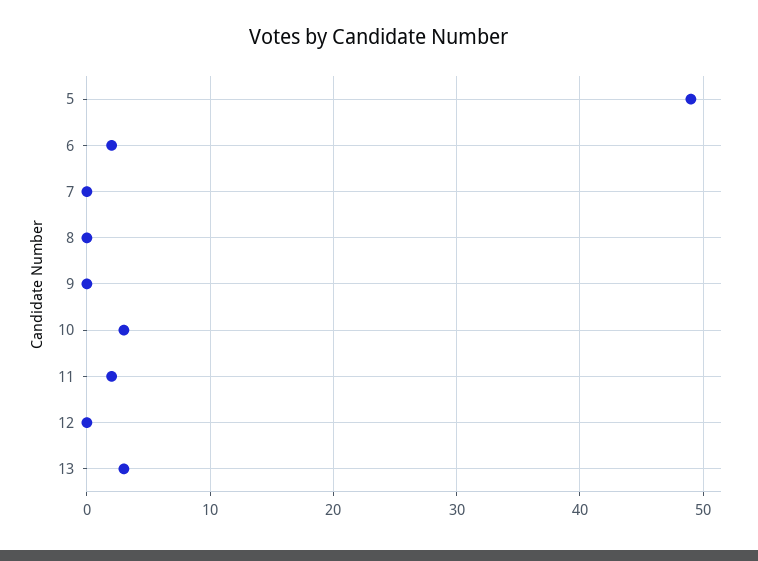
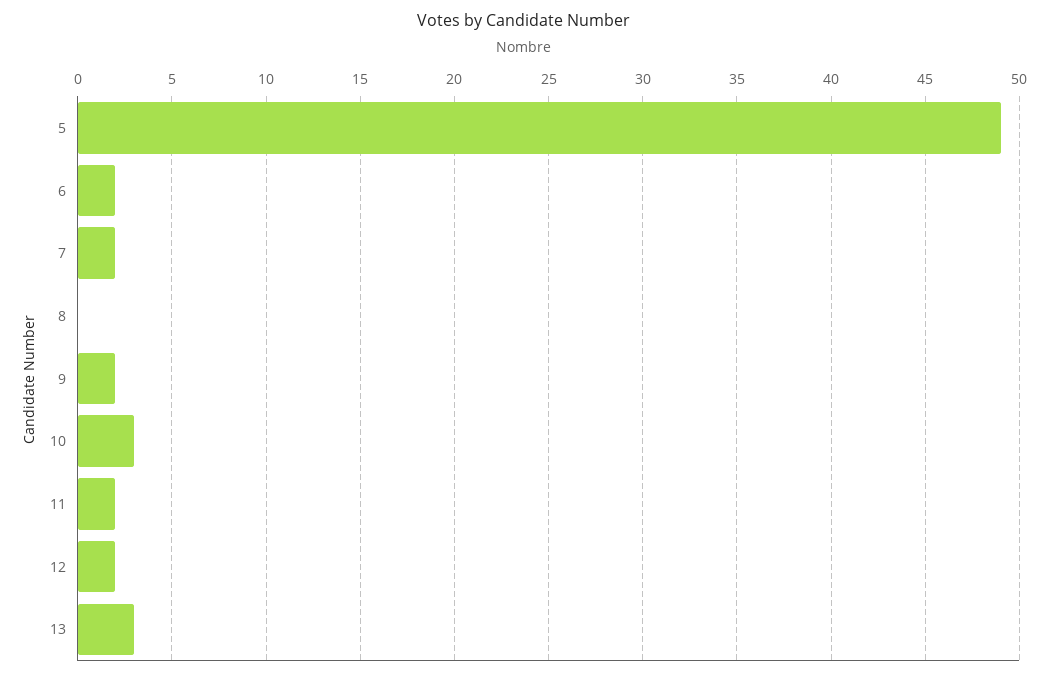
  {
    "5": 49,
    "6": 2,
-   "7": 0,
+   "7": 2,
    "8": 0,
-   "9": 0,
+   "9": 2,
    "10": 3,
    "11": 2,
-   "12": 0,
+   "12": 2,
    "13": 3
  }

